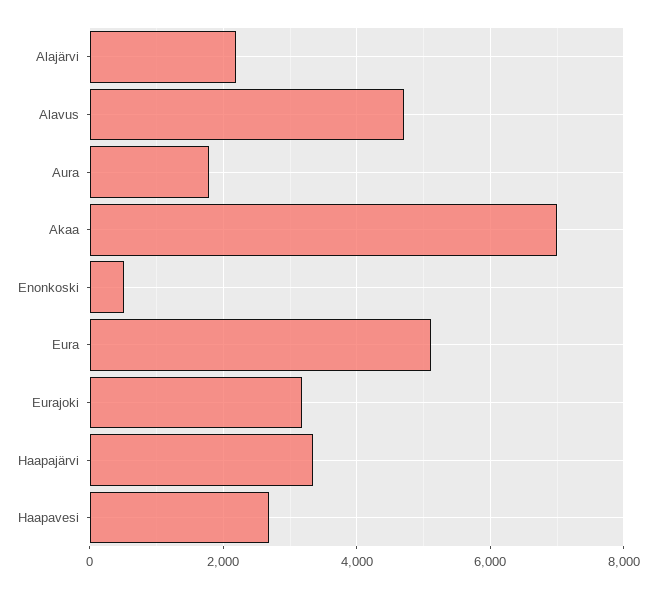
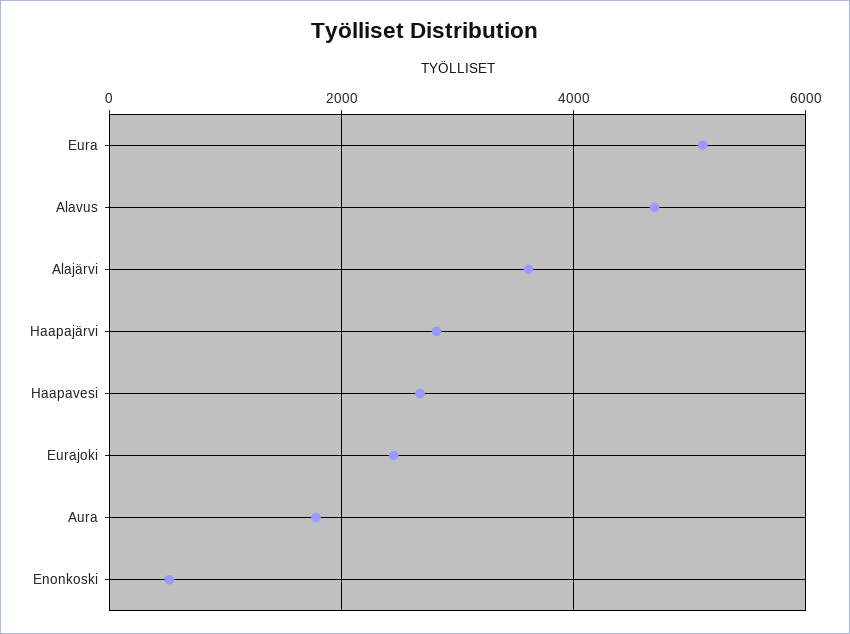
  {
-   "Alajärvi": 2200,
+   "Alajärvi": 3600,
    "Alavus": 4600,
    "Aura": 1800,
-   "Akaa": 7000,
    "Enonkoski": 600,
    "Eura": 5200,
-   "Eurajoki": 3200,
+   "Eurajoki": 2400,
-   "Haapajärvi": 3400,
+   "Haapajärvi": 2800,
    "Haapavesi": 2600
  }

